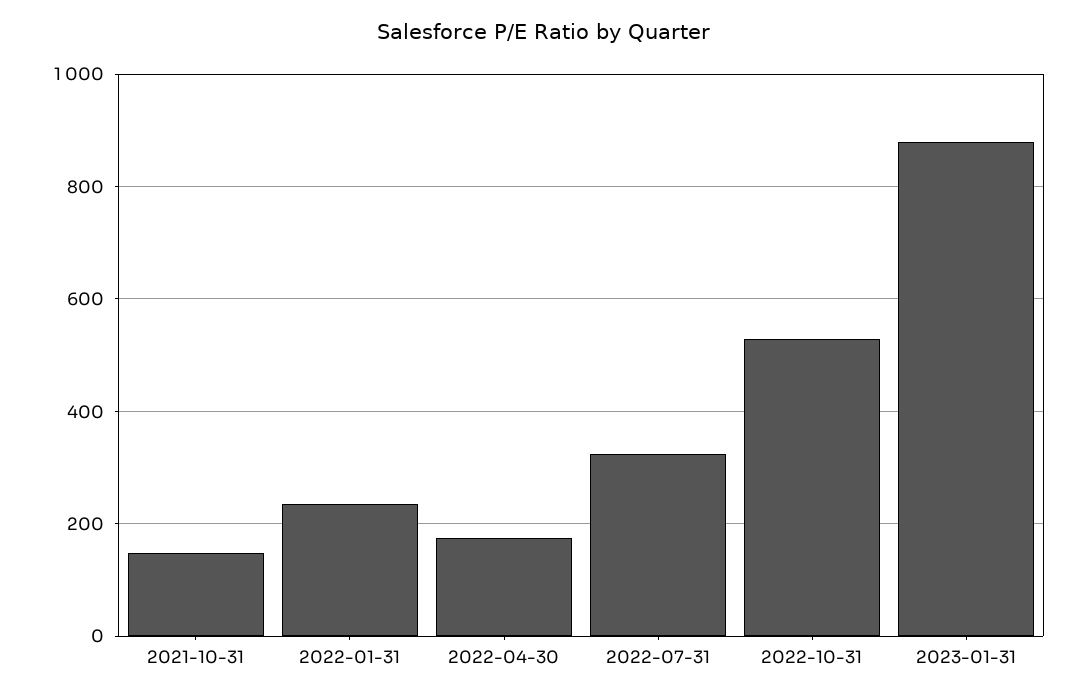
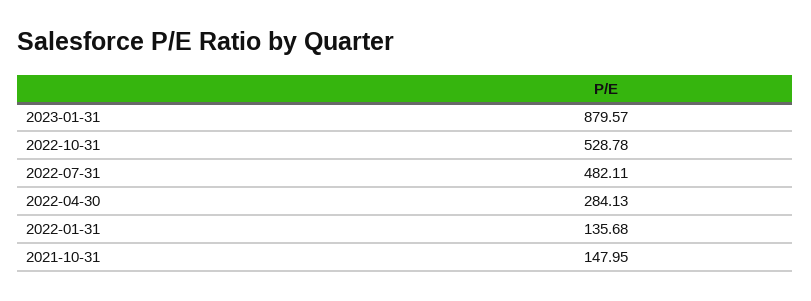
  {
    "2021-10-31": 147.95,
-   "2022-01-31": 240,
+   "2022-01-31": 135.68,
-   "2022-04-30": 180,
+   "2022-04-30": 284.13,
-   "2022-07-31": 320,
+   "2022-07-31": 482.11,
    "2022-10-31": 528.78,
    "2023-01-31": 879.57
  }

